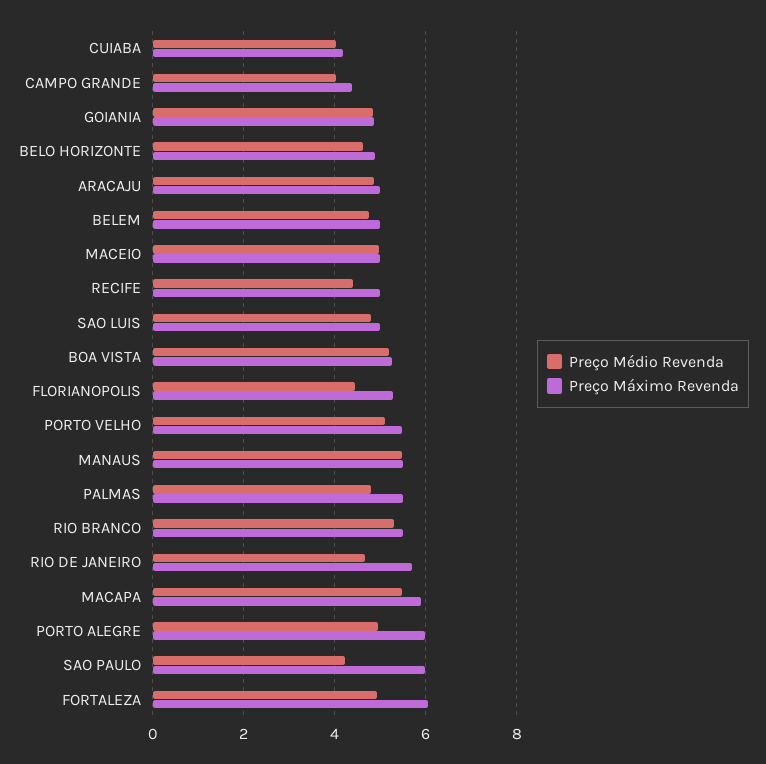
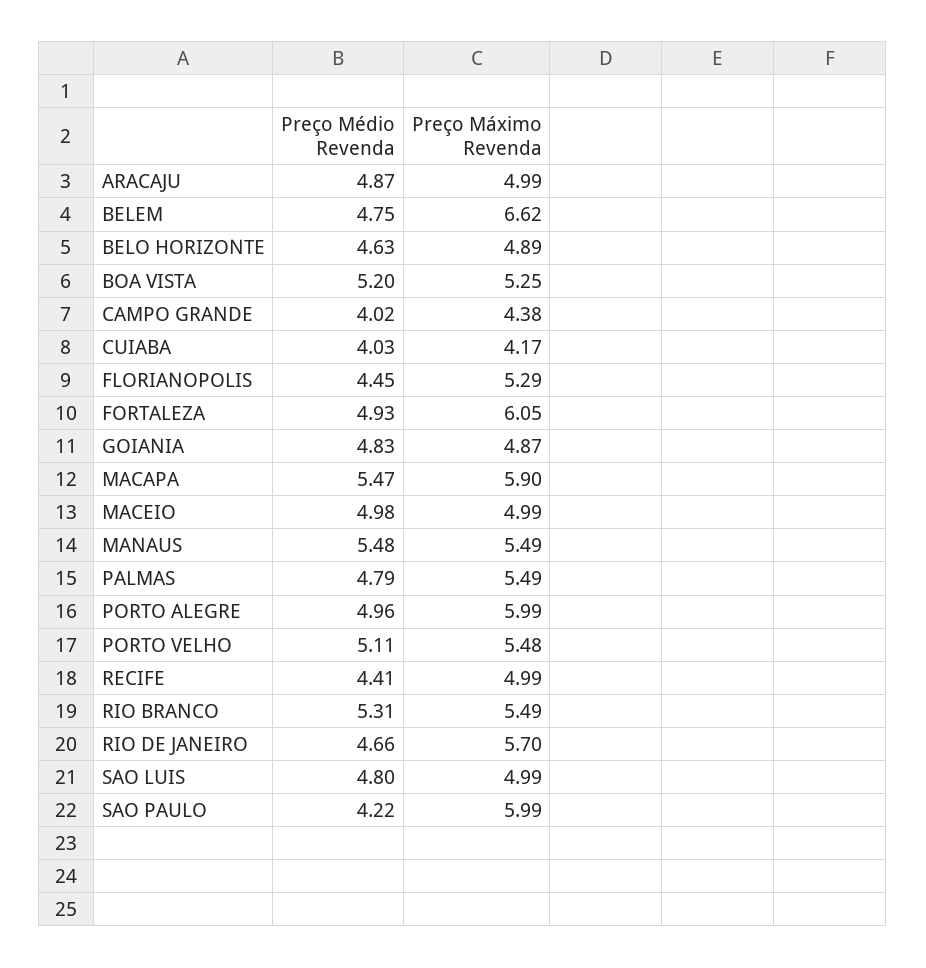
  {
    "Preço Médio Revenda": {
      "CUIABA": 4.03,
      "CAMPO GRANDE": 4.02,
      "GOIANIA": 4.83,
      "BELO HORIZONTE": 4.63,
      "ARACAJU": 4.87,
      "BELEM": 4.75,
      "MACEIO": 4.98,
      "RECIFE": 4.41,
      "SAO LUIS": 4.8,
      "BOA VISTA": 5.2,
      "FLORIANOPOLIS": 4.45,
      "PORTO VELHO": 5.11,
      "MANAUS": 5.48,
      "PALMAS": 4.79,
      "RIO BRANCO": 5.31,
      "RIO DE JANEIRO": 4.66,
      "MACAPA": 5.47,
      "PORTO ALEGRE": 4.96,
      "SAO PAULO": 4.22,
      "FORTALEZA": 4.93
    },
    "Preço Máximo Revenda": {
      "CUIABA": 4.17,
      "CAMPO GRANDE": 4.38,
      "GOIANIA": 4.87,
      "BELO HORIZONTE": 4.89,
      "ARACAJU": 4.99,
-     "BELEM": 5,
+     "BELEM": 6.62,
      "MACEIO": 4.99,
      "RECIFE": 4.99,
      "SAO LUIS": 4.99,
      "BOA VISTA": 5.25,
      "FLORIANOPOLIS": 5.29,
      "PORTO VELHO": 5.48,
      "MANAUS": 5.49,
      "PALMAS": 5.49,
      "RIO BRANCO": 5.49,
      "RIO DE JANEIRO": 5.7,
      "MACAPA": 5.9,
      "PORTO ALEGRE": 5.99,
      "SAO PAULO": 5.99,
      "FORTALEZA": 6.05
    }
  }

